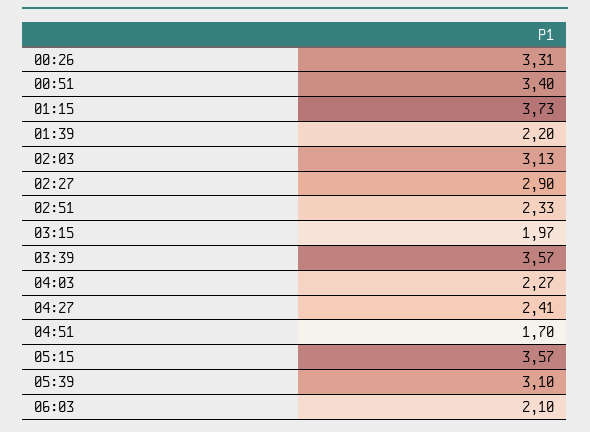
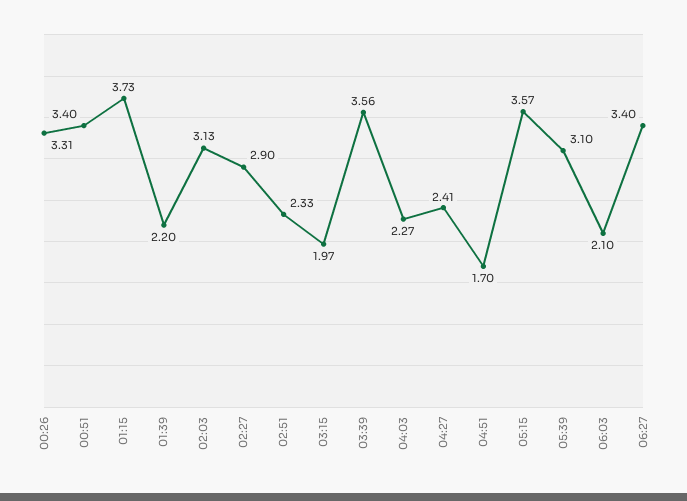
  {
    "00:26": 3.31,
    "00:51": 3.4,
    "01:15": 3.73,
    "01:39": 2.2,
    "02:03": 3.13,
    "02:27": 2.9,
    "02:51": 2.33,
    "03:15": 1.97,
-   "03:39": 3.57,
+   "03:39": 3.56,
    "04:03": 2.27,
    "04:27": 2.41,
    "04:51": 1.7,
    "05:15": 3.57,
    "05:39": 3.1,
-   "06:03": 2.1
+   "06:03": 2.1,
+   "06:27": 3.4
  }

